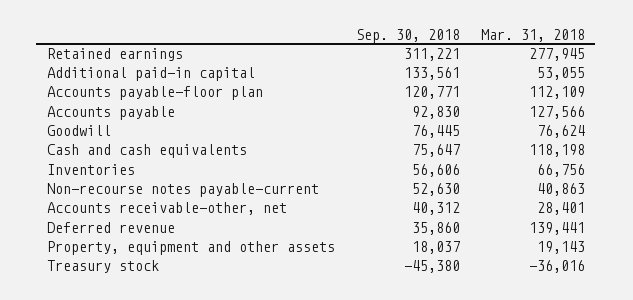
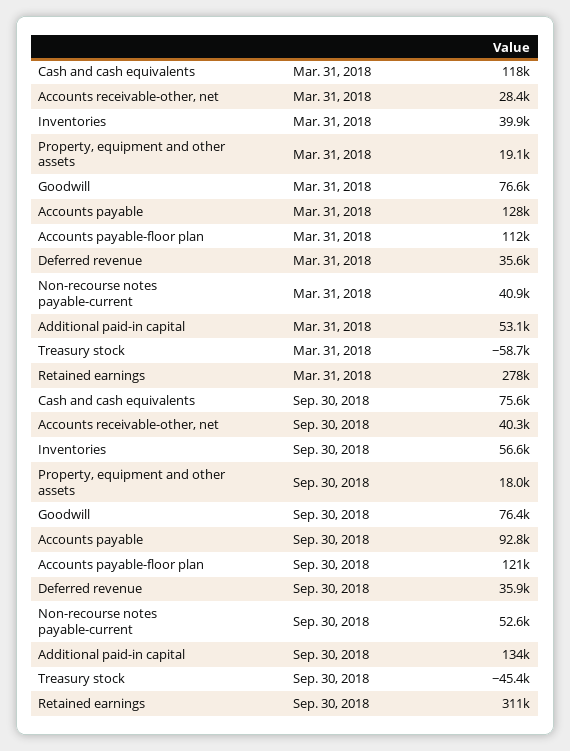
  {
    "Sep. 30, 2018": {
      "Retained earnings": 311221,
      "Additional paid-in capital": 133561,
      "Accounts payable-floor plan": 120771,
      "Accounts payable": 92830,
      "Goodwill": 76445,
      "Cash and cash equivalents": 75647,
      "Inventories": 56606,
      "Non-recourse notes payable-current": 52630,
      "Accounts receivable-other, net": 40312,
      "Deferred revenue": 35860,
      "Property, equipment and other assets": 18037,
      "Treasury stock": -45380
    },
    "Mar. 31, 2018": {
      "Retained earnings": 277945,
      "Additional paid-in capital": 53055,
      "Accounts payable-floor plan": 112109,
      "Accounts payable": 127566,
      "Goodwill": 76624,
      "Cash and cash equivalents": 118198,
-     "Inventories": 66756,
+     "Inventories": 39900,
      "Non-recourse notes payable-current": 40863,
      "Accounts receivable-other, net": 28401,
-     "Deferred revenue": 139441,
+     "Deferred revenue": 35600,
      "Property, equipment and other assets": 19143,
-     "Treasury stock": -36016
+     "Treasury stock": -58700
    }
  }

